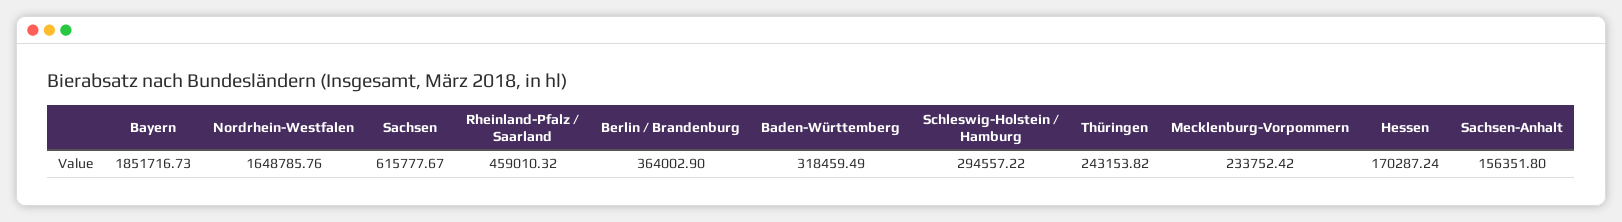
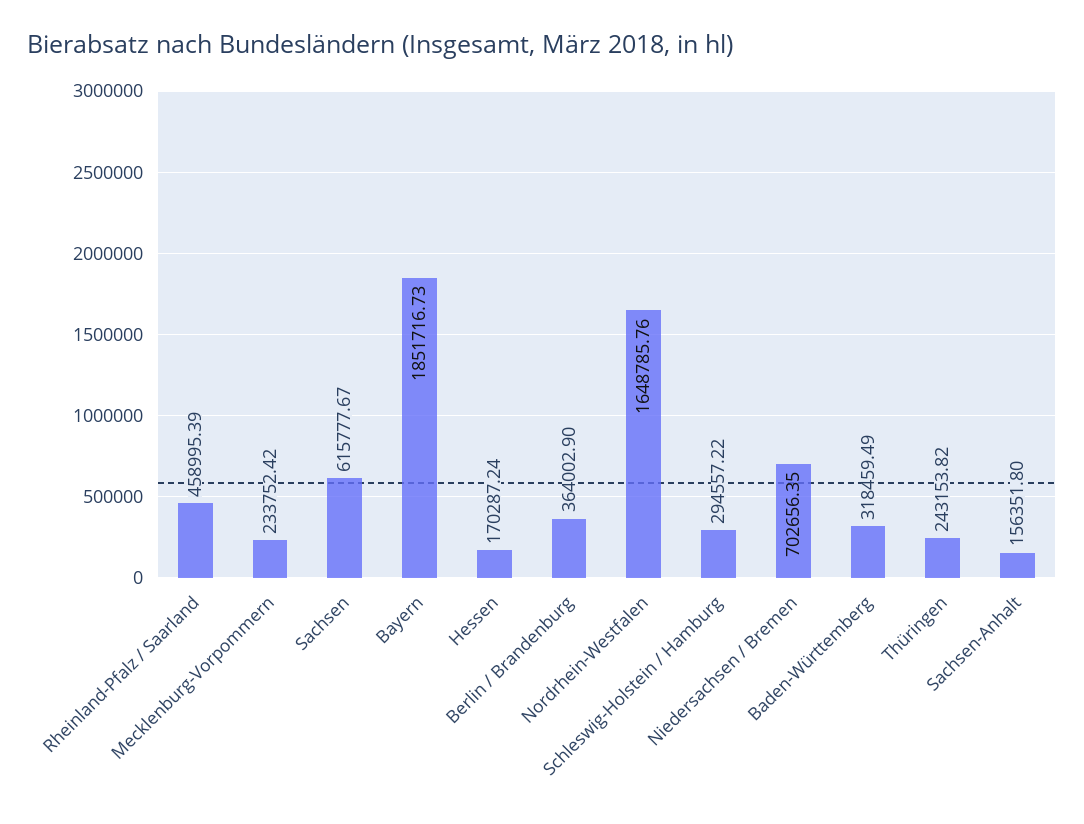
  {
    "Bayern": 1851716.73,
    "Nordrhein-Westfalen": 1648785.76,
    "Sachsen": 615777.67,
-   "Rheinland-Pfalz / Saarland": 459010.32,
+   "Rheinland-Pfalz / Saarland": 458995.39,
    "Berlin / Brandenburg": 364002.9,
    "Baden-Württemberg": 318459.49,
    "Schleswig-Holstein / Hamburg": 294557.22,
    "Thüringen": 243153.82,
    "Mecklenburg-Vorpommern": 233752.42,
    "Hessen": 170287.24,
-   "Sachsen-Anhalt": 156351.8
+   "Sachsen-Anhalt": 156351.8,
+   "Niedersachsen / Bremen": 702656.35
  }

